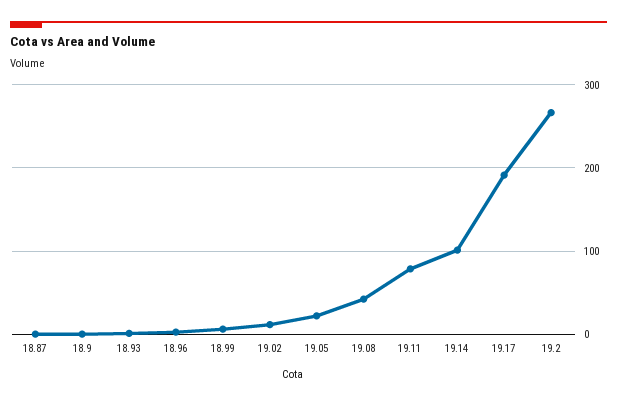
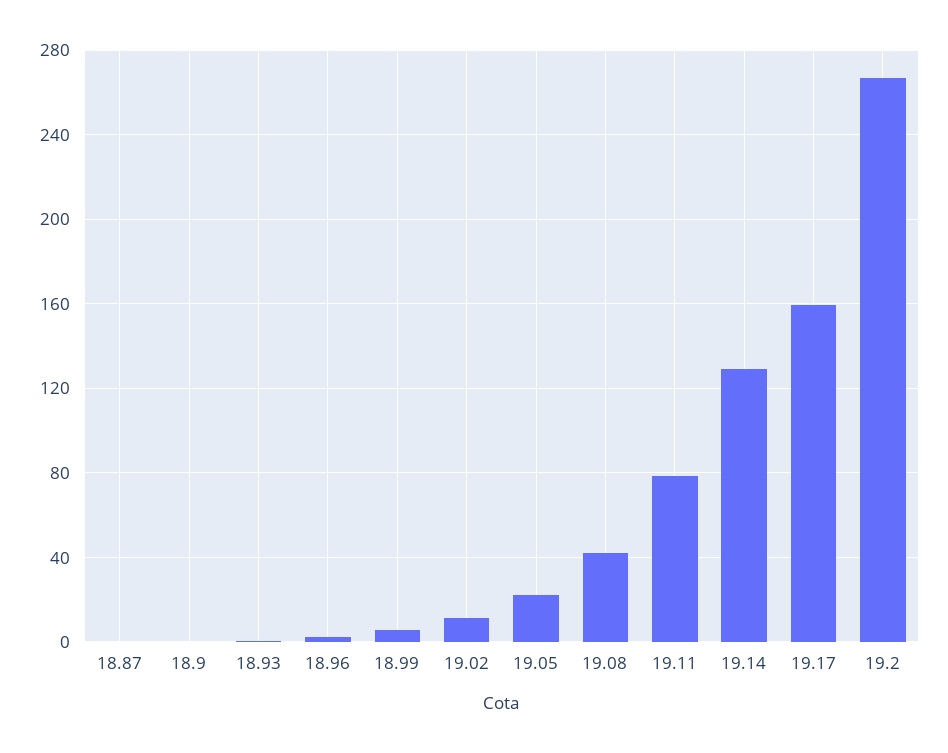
  {
    "18.87": 0,
    "18.9": 0,
    "18.93": 0,
    "18.96": 0,
    "18.99": 5,
    "19.02": 10,
    "19.05": 20,
    "19.08": 40,
    "19.11": 80,
-   "19.14": 100,
+   "19.14": 130,
-   "19.17": 190,
+   "19.17": 160,
    "19.2": 265
  }

